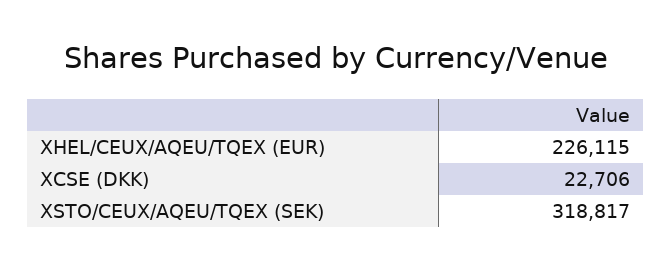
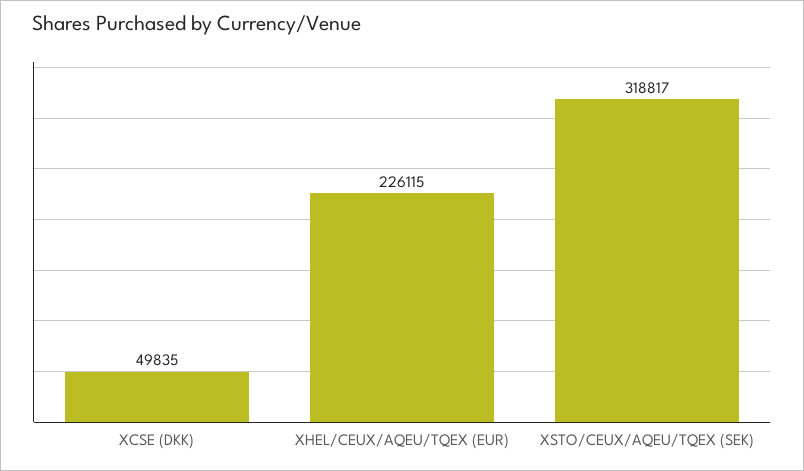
  {
    "XHEL/CEUX/AQEU/TQEX (EUR)": 226115,
-   "XCSE (DKK)": 22706,
+   "XCSE (DKK)": 49835,
    "XSTO/CEUX/AQEU/TQEX (SEK)": 318817
  }

